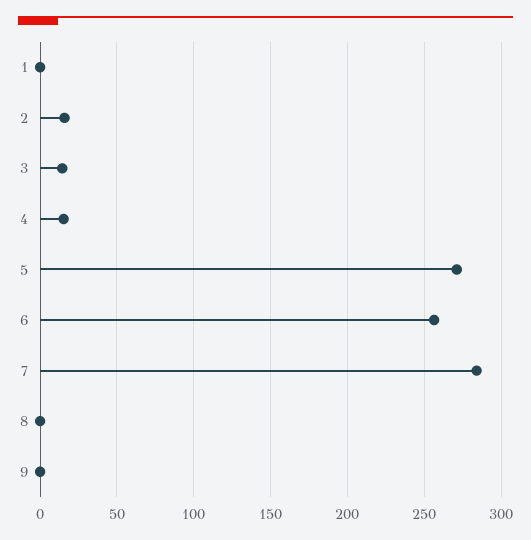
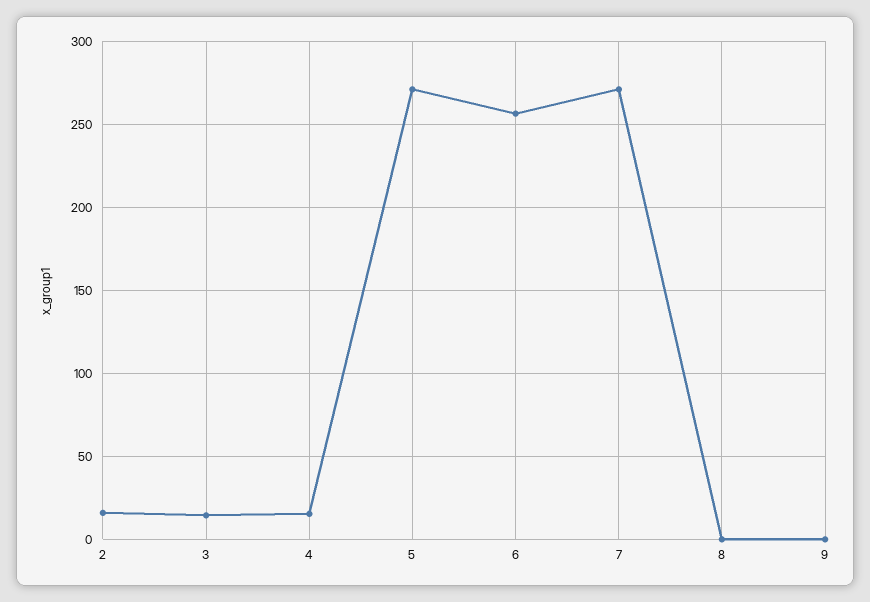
  {
-   "1": 0,
    "2": 15,
    "3": 15,
    "4": 15,
    "5": 270,
    "6": 255,
-   "7": 285,
+   "7": 270,
    "8": 0,
    "9": 0
  }

